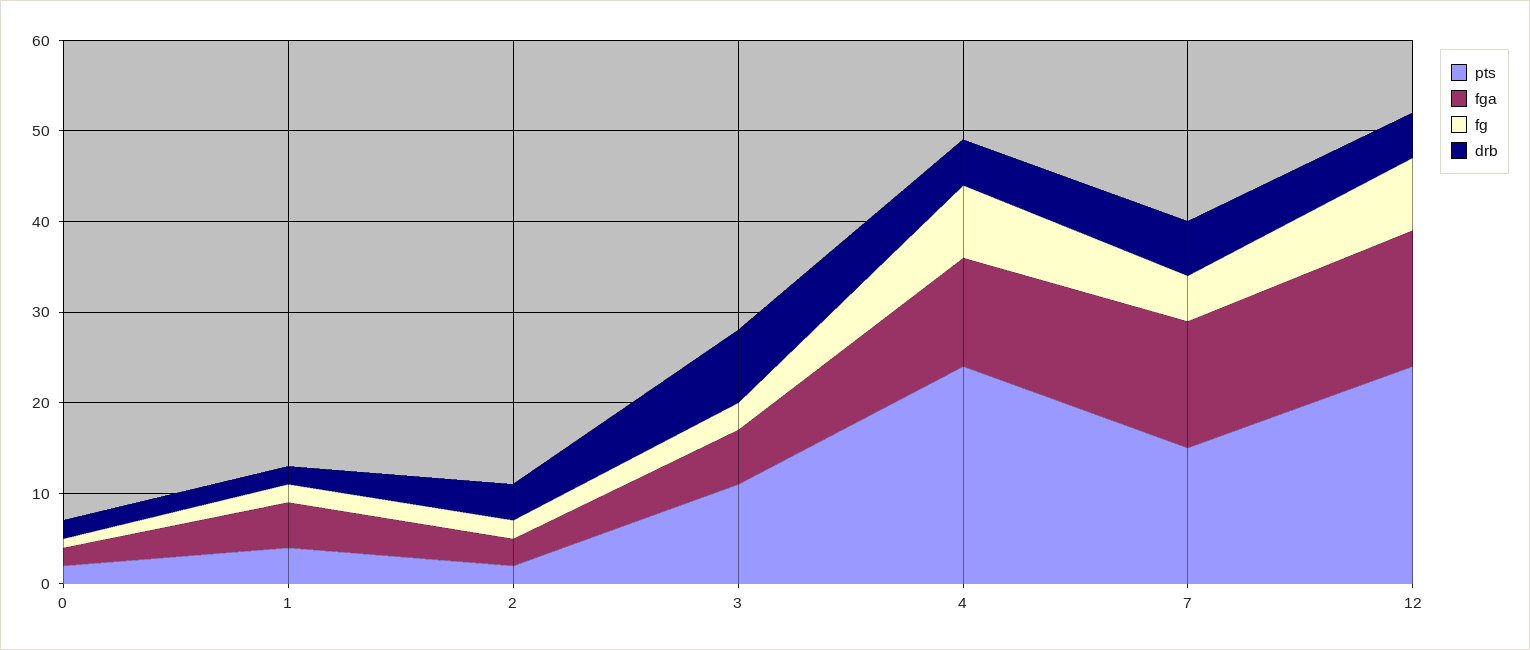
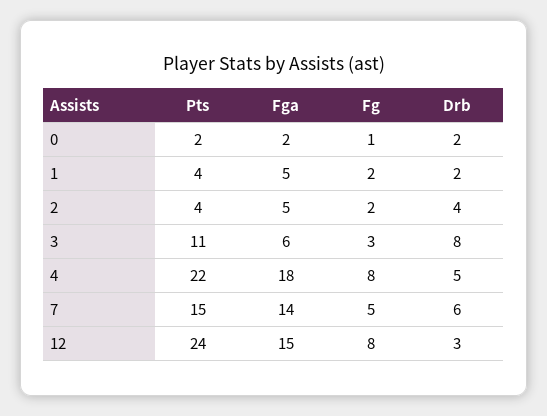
  {
    "pts": {
      "0": 2,
      "1": 4,
-     "2": 2,
+     "2": 4,
      "3": 11,
-     "4": 24,
+     "4": 22,
      "7": 15,
      "12": 24
    },
    "fga": {
      "0": 2,
      "1": 5,
-     "2": 3,
+     "2": 5,
      "3": 6,
-     "4": 12,
+     "4": 18,
      "7": 14,
      "12": 15
    },
    "fg": {
      "0": 1,
      "1": 2,
      "2": 2,
      "3": 3,
      "4": 8,
      "7": 5,
      "12": 8
    },
    "drb": {
      "0": 2,
      "1": 2,
      "2": 4,
      "3": 8,
      "4": 5,
      "7": 6,
-     "12": 5
+     "12": 3
    }
  }

